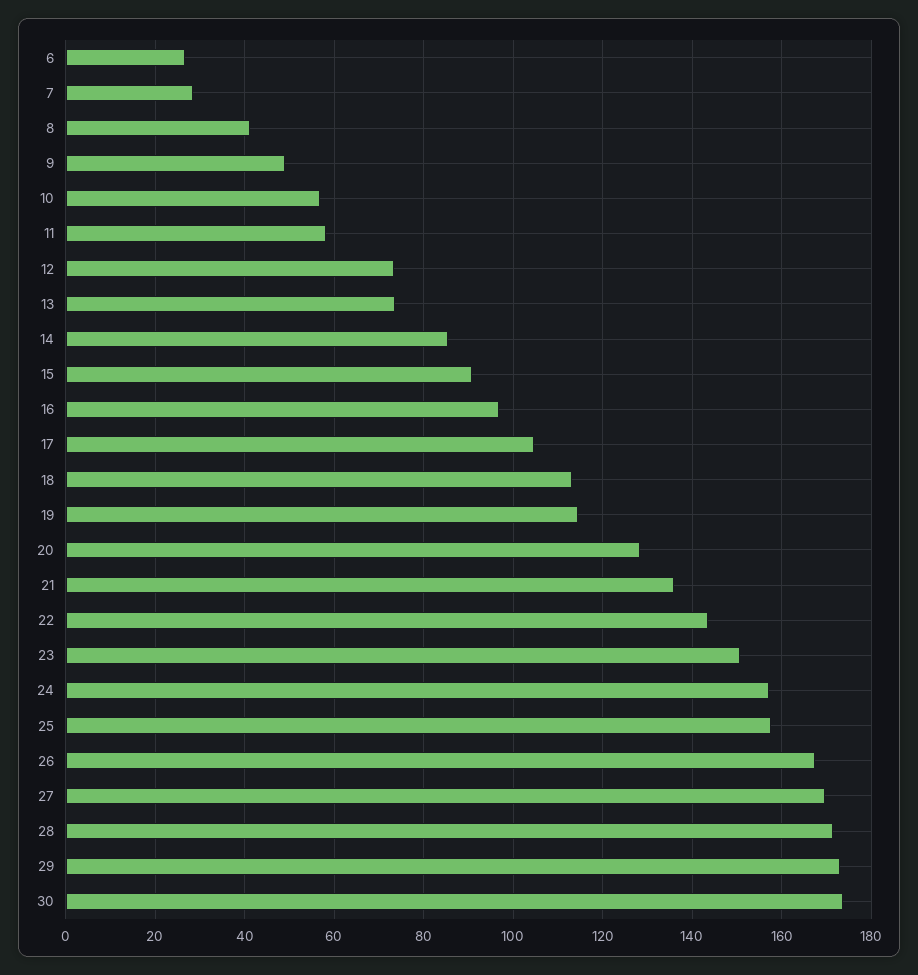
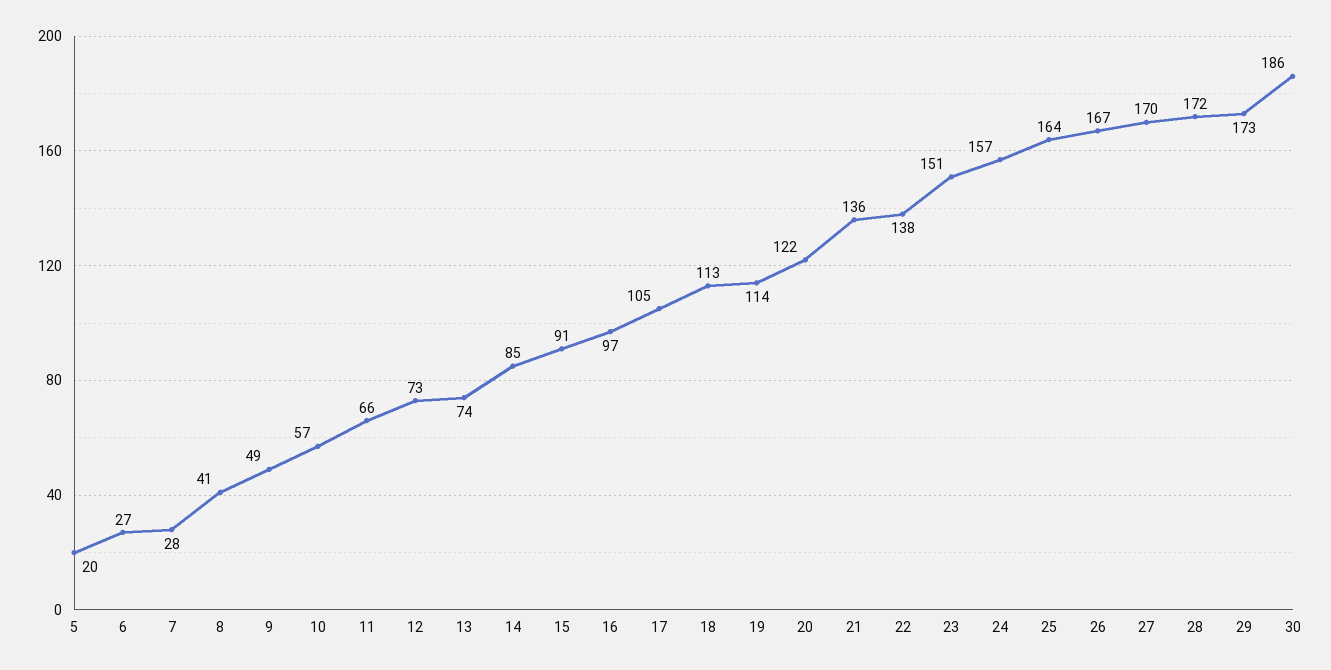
  {
    "6": 27,
    "7": 28,
    "8": 41,
    "9": 49,
    "10": 57,
-   "11": 58,
+   "11": 66,
    "12": 73,
    "13": 74,
    "14": 85,
    "15": 91,
    "16": 97,
    "17": 105,
    "18": 113,
    "19": 114,
-   "20": 128,
+   "20": 122,
    "21": 136,
-   "22": 144,
+   "22": 138,
    "23": 151,
    "24": 157,
-   "25": 158,
+   "25": 164,
    "26": 167,
    "27": 170,
    "28": 172,
    "29": 173,
-   "30": 174
+   "30": 186,
+   "5": 20
  }

